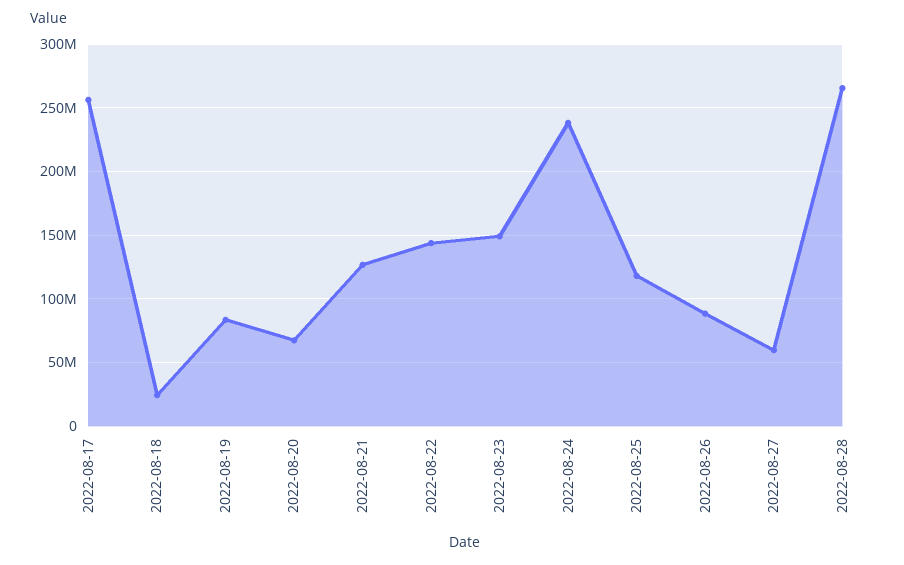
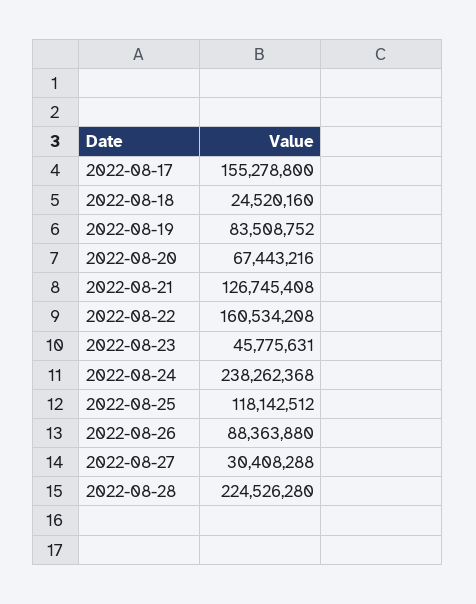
  {
-   "2022-08-17": 255000000,
+   "2022-08-17": 155278800,
    "2022-08-18": 24520160,
    "2022-08-19": 83508752,
    "2022-08-20": 67443216,
    "2022-08-21": 126745408,
-   "2022-08-22": 145000000,
+   "2022-08-22": 160534208,
-   "2022-08-23": 150000000,
+   "2022-08-23": 45775631,
    "2022-08-24": 238262368,
    "2022-08-25": 118142512,
    "2022-08-26": 88363880,
-   "2022-08-27": 60000000,
+   "2022-08-27": 30408288,
-   "2022-08-28": 265000000
+   "2022-08-28": 224526280
  }

